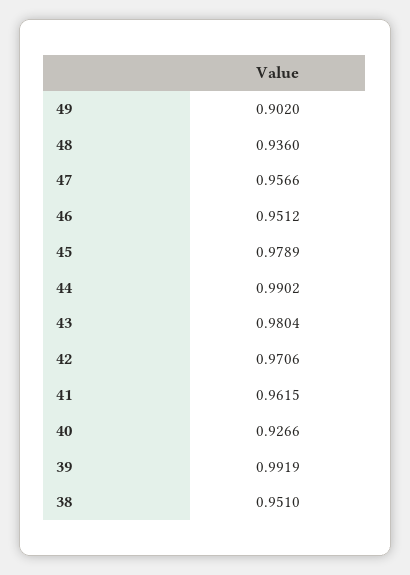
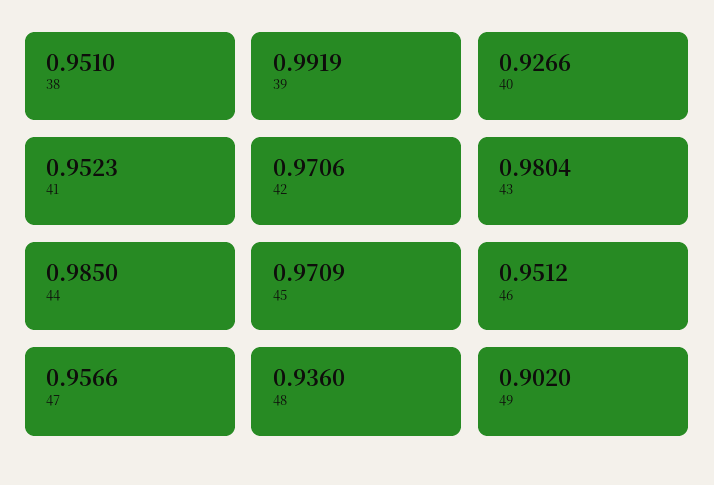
  {
    "49": 0.902,
    "48": 0.936,
    "47": 0.9566,
    "46": 0.9512,
-   "45": 0.9789,
+   "45": 0.9709,
-   "44": 0.9902,
+   "44": 0.985,
    "43": 0.9804,
    "42": 0.9706,
-   "41": 0.9615,
+   "41": 0.9523,
    "40": 0.9266,
    "39": 0.9919,
    "38": 0.951
  }

